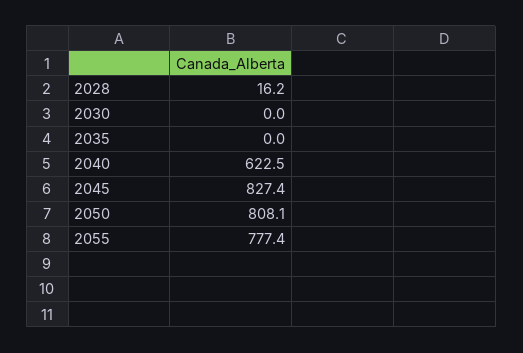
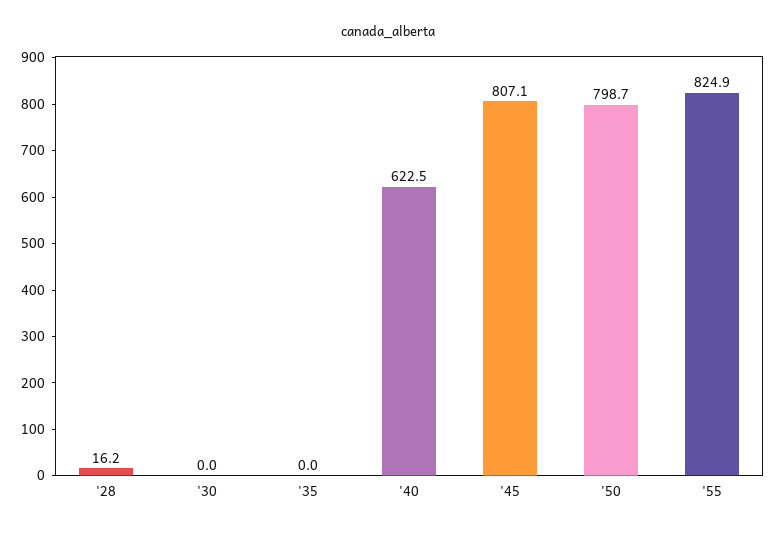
  {
    "2028": 16.2,
    "2030": 0,
    "2035": 0,
    "2040": 622.5,
-   "2045": 827.4,
+   "2045": 807.1,
-   "2050": 808.1,
+   "2050": 798.7,
-   "2055": 777.4
+   "2055": 824.9
  }

